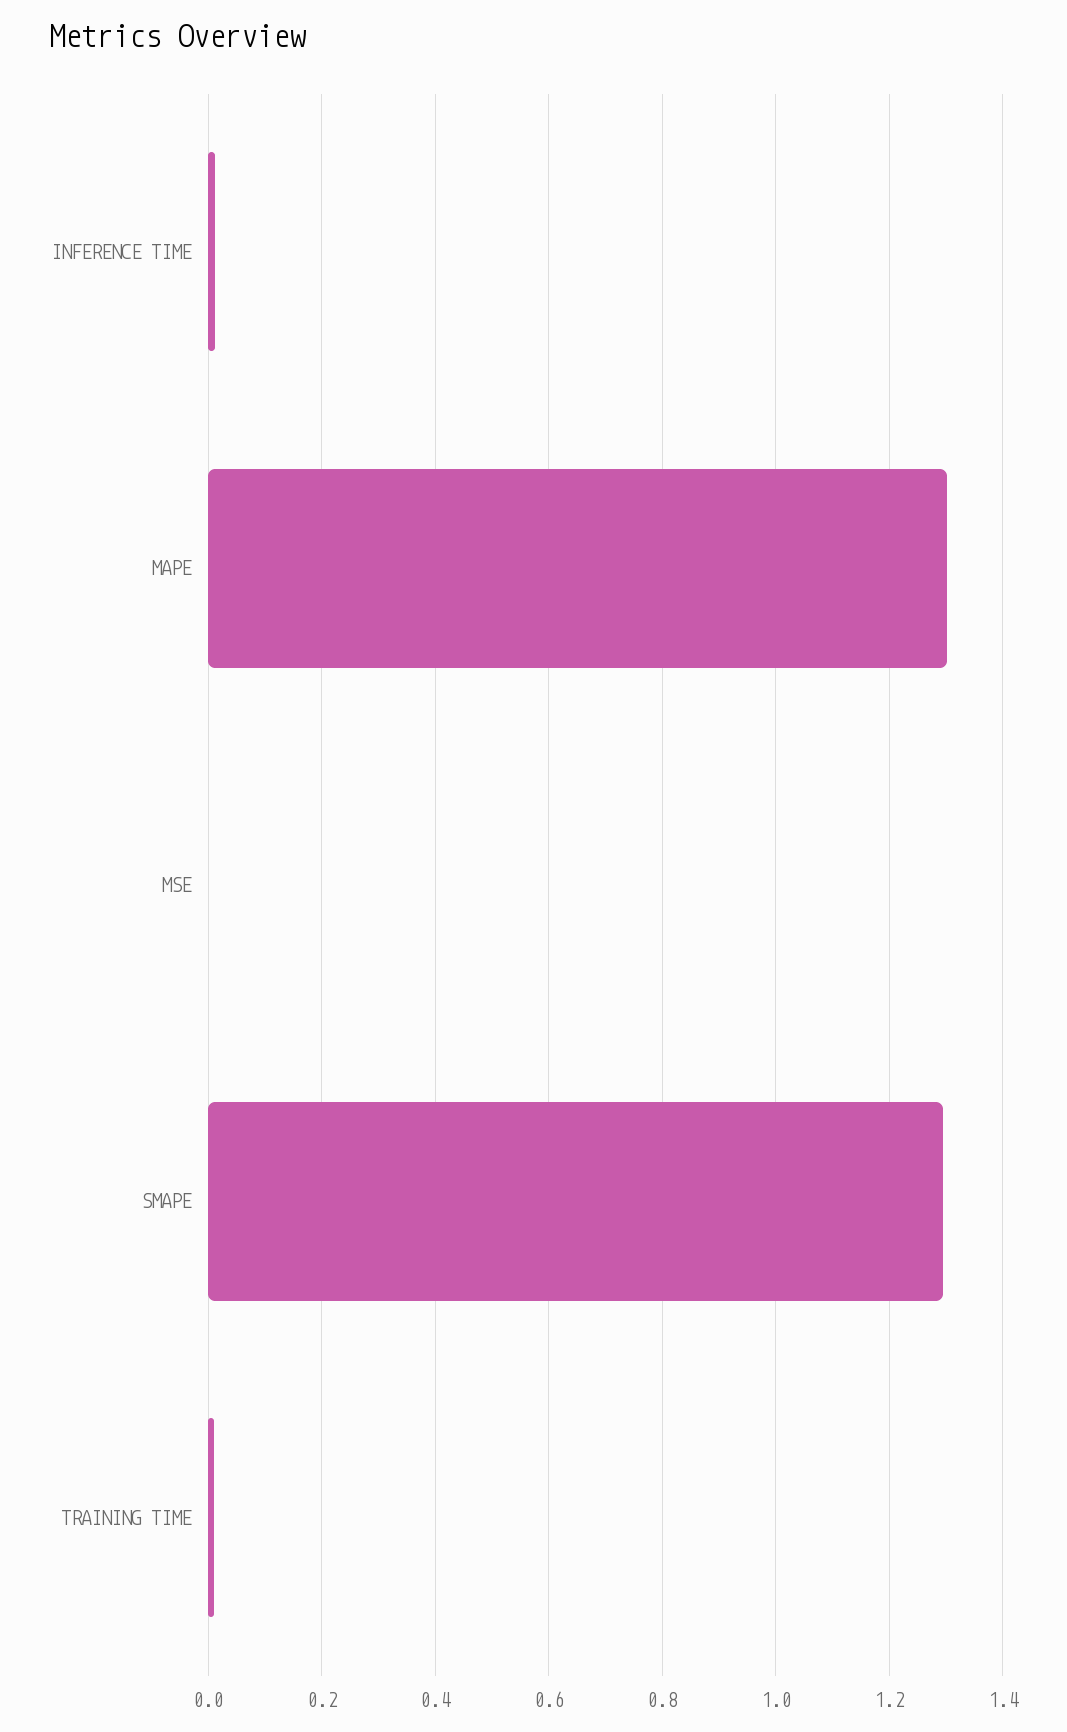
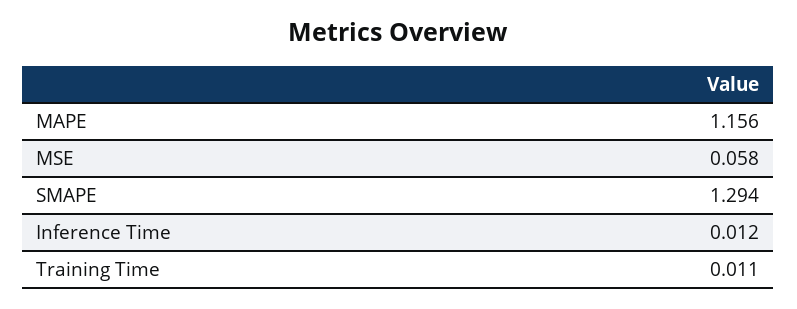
  {
    "INFERENCE TIME": 0.012,
-   "MAPE": 1.3,
+   "MAPE": 1.156,
-   "MSE": 0,
+   "MSE": 0.058,
    "SMAPE": 1.294,
    "TRAINING TIME": 0.011
  }

